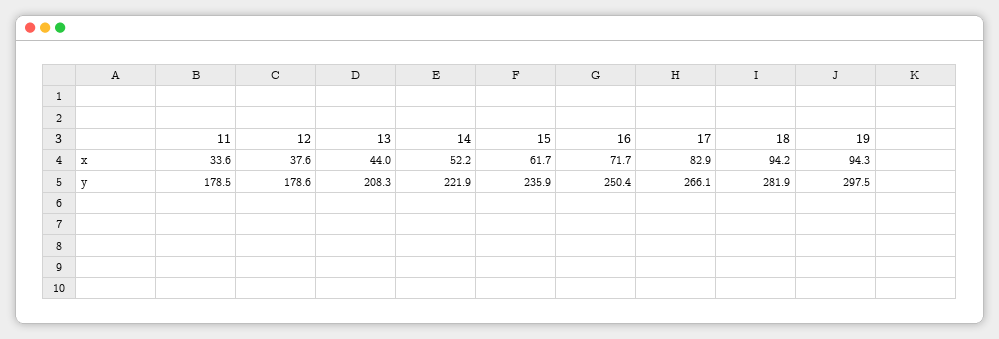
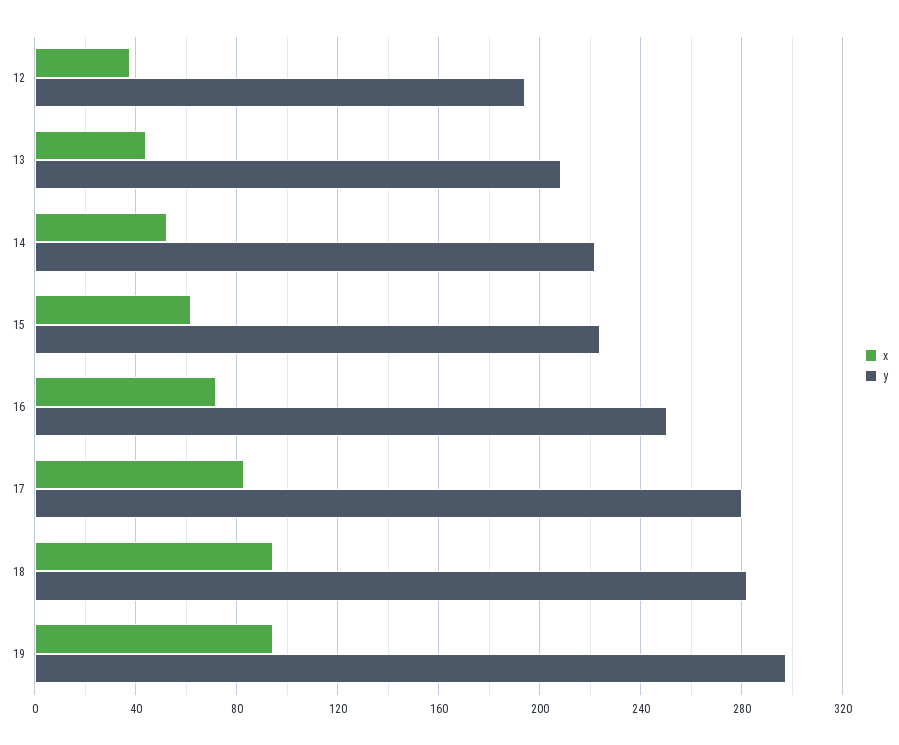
  {
    "x": {
-     "11": 33.6,
      "12": 37.6,
      "13": 44,
      "14": 52.2,
      "15": 61.7,
      "16": 71.7,
      "17": 82.9,
      "18": 94.2,
      "19": 94.3
    },
    "y": {
-     "11": 178.5,
-     "12": 178.6,
+     "12": 195,
      "13": 208.3,
      "14": 221.9,
-     "15": 235.9,
+     "15": 225,
      "16": 250.4,
-     "17": 266.1,
+     "17": 280,
      "18": 281.9,
      "19": 297.5
    }
  }

